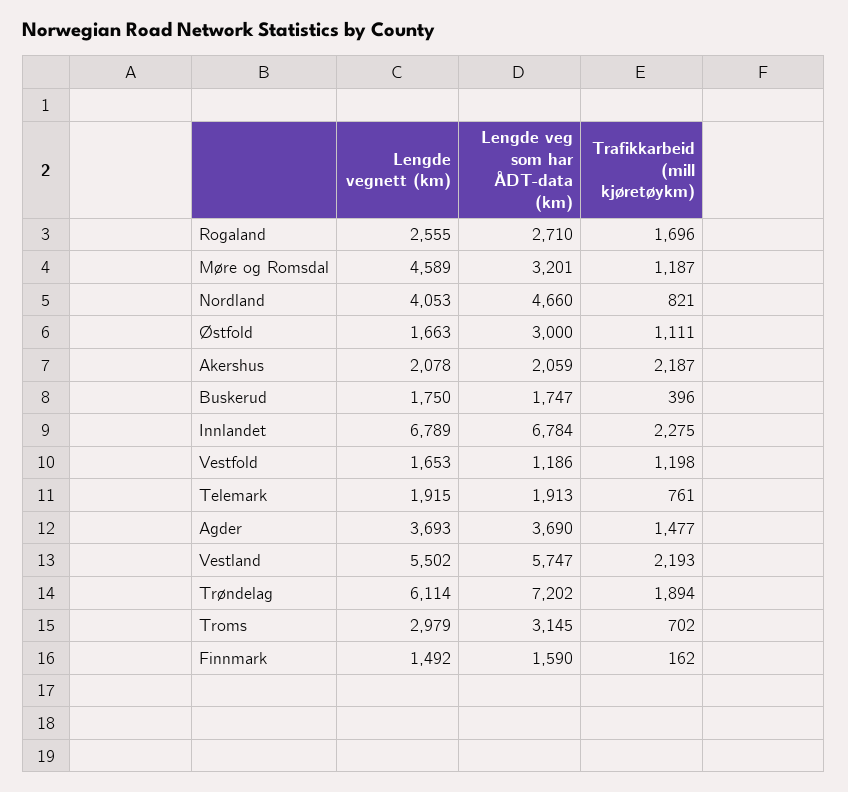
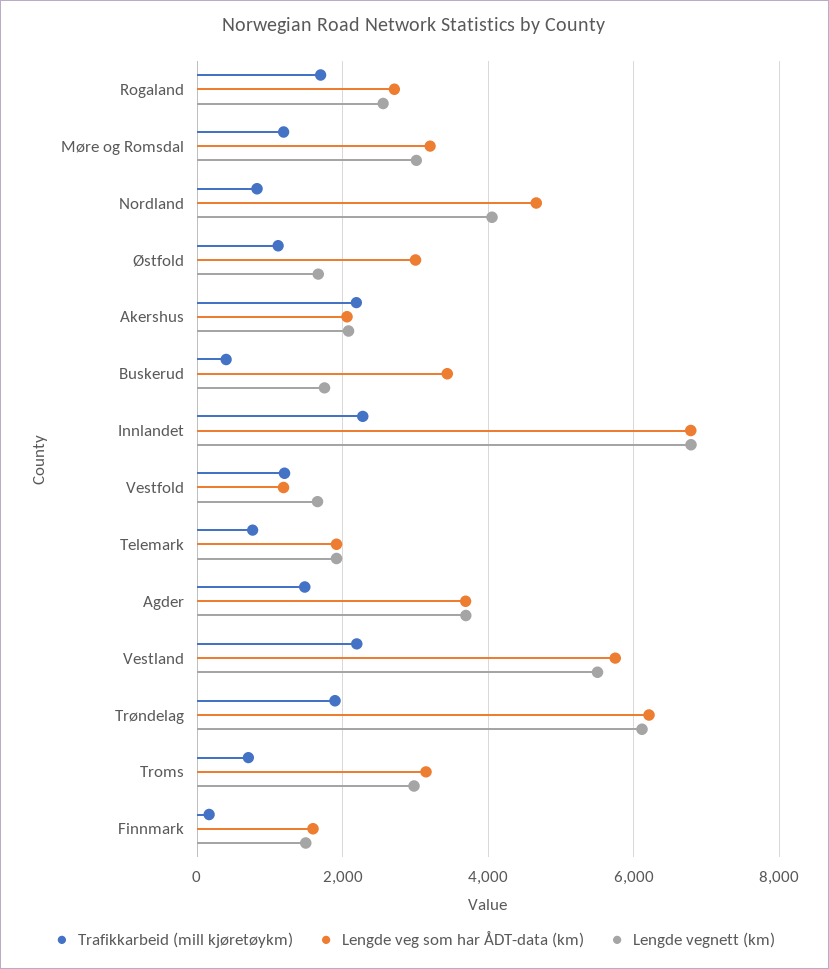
  {
    "Lengde vegnett (km)": {
      "Rogaland": 2555,
-     "Møre og Romsdal": 4589,
+     "Møre og Romsdal": 3000,
      "Nordland": 4053,
      "Østfold": 1663,
      "Akershus": 2078,
      "Buskerud": 1750,
      "Innlandet": 6789,
      "Vestfold": 1653,
      "Telemark": 1915,
      "Agder": 3693,
      "Vestland": 5502,
      "Trøndelag": 6114,
      "Troms": 2979,
      "Finnmark": 1492
    },
    "Lengde veg som har ÅDT-data (km)": {
      "Rogaland": 2710,
      "Møre og Romsdal": 3201,
      "Nordland": 4660,
      "Østfold": 3000,
      "Akershus": 2059,
-     "Buskerud": 1747,
+     "Buskerud": 3400,
      "Innlandet": 6784,
      "Vestfold": 1186,
      "Telemark": 1913,
      "Agder": 3690,
      "Vestland": 5747,
-     "Trøndelag": 7202,
+     "Trøndelag": 6200,
      "Troms": 3145,
      "Finnmark": 1590
    },
    "Trafikkarbeid (mill kjøretøykm)": {
      "Rogaland": 1696,
      "Møre og Romsdal": 1187,
      "Nordland": 821,
      "Østfold": 1111,
      "Akershus": 2187,
      "Buskerud": 396,
      "Innlandet": 2275,
      "Vestfold": 1198,
      "Telemark": 761,
      "Agder": 1477,
      "Vestland": 2193,
      "Trøndelag": 1894,
      "Troms": 702,
      "Finnmark": 162
    }
  }

